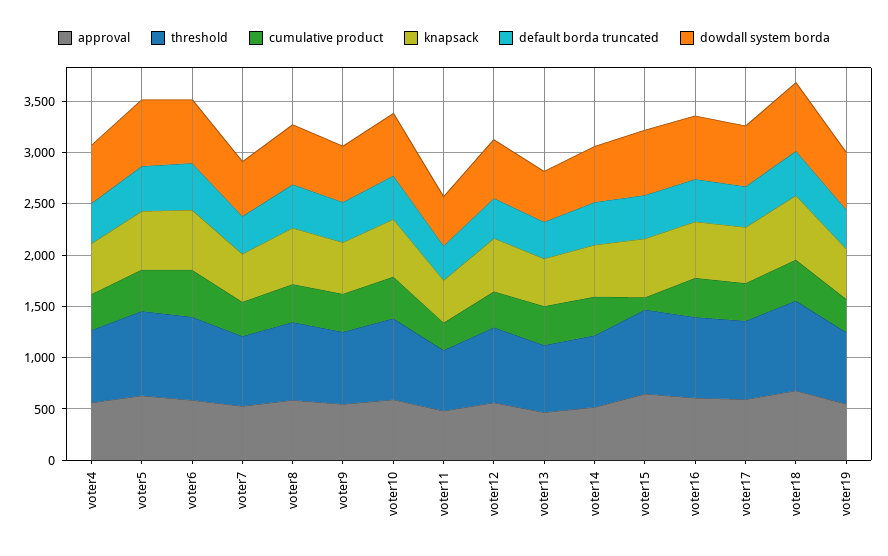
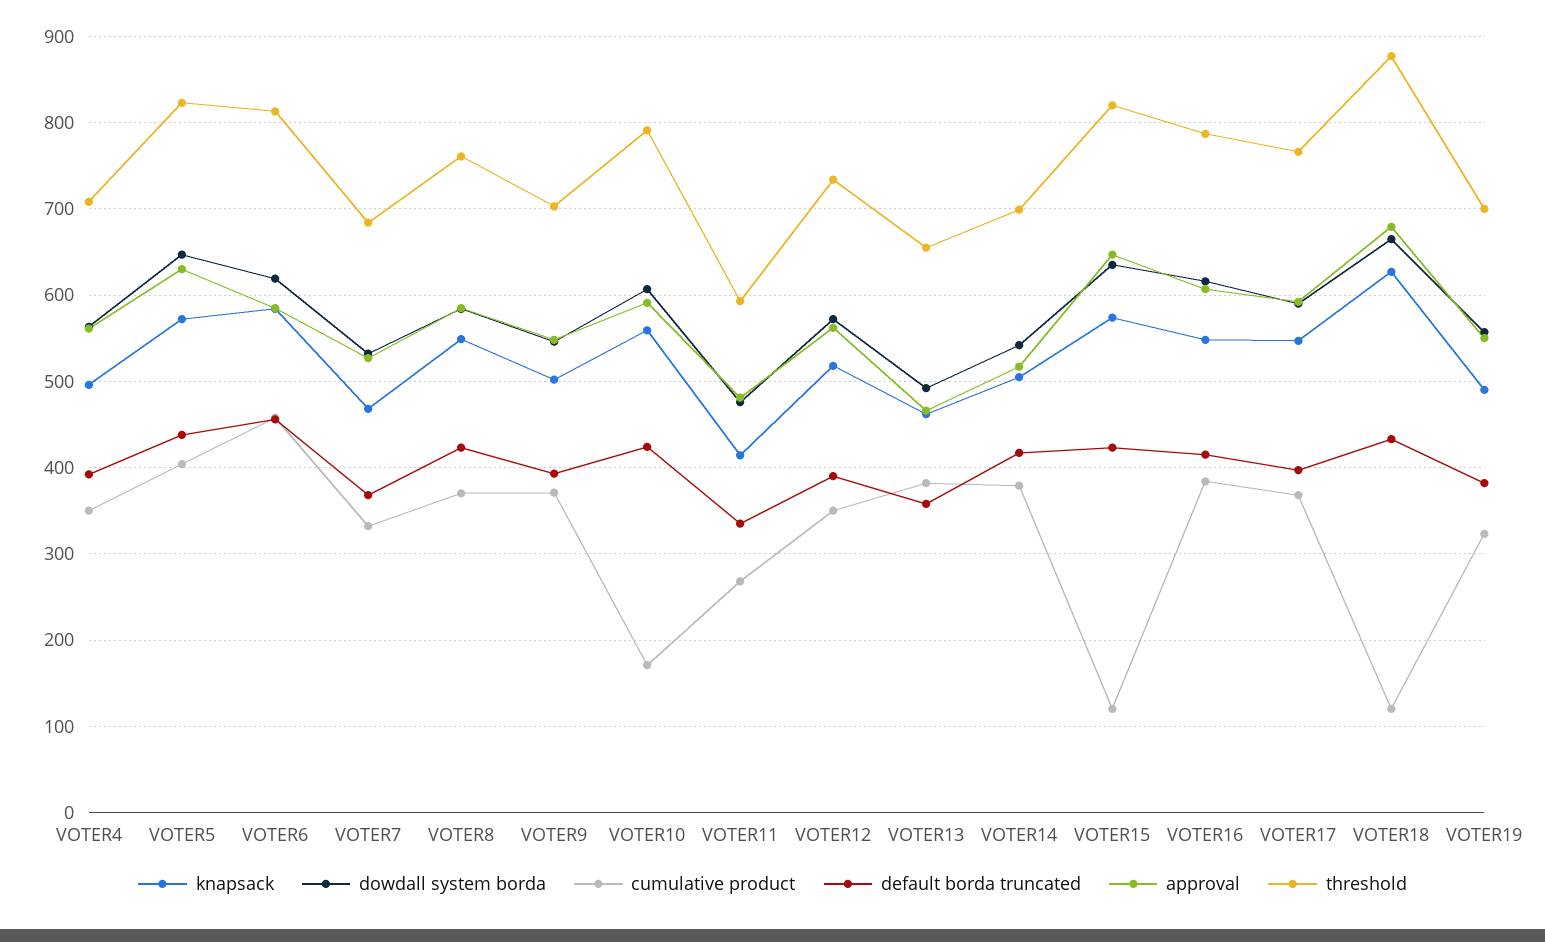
  {
    "approval": {
      "voter4": 560,
      "voter5": 630,
      "voter6": 590,
      "voter7": 530,
      "voter8": 590,
      "voter9": 550,
      "voter10": 590,
      "voter11": 480,
      "voter12": 560,
      "voter13": 470,
      "voter14": 520,
      "voter15": 650,
      "voter16": 610,
      "voter17": 590,
      "voter18": 680,
      "voter19": 550
    },
    "threshold": {
      "voter4": 710,
      "voter5": 820,
      "voter6": 810,
      "voter7": 680,
      "voter8": 760,
      "voter9": 700,
      "voter10": 790,
      "voter11": 590,
      "voter12": 730,
      "voter13": 660,
      "voter14": 700,
      "voter15": 820,
      "voter16": 790,
      "voter17": 770,
      "voter18": 880,
      "voter19": 700
    },
    "cumulative product": {
      "voter4": 350,
      "voter5": 400,
      "voter6": 460,
      "voter7": 330,
      "voter8": 370,
      "voter9": 370,
-     "voter10": 400,
+     "voter10": 170,
      "voter11": 270,
      "voter12": 350,
      "voter13": 380,
      "voter14": 380,
      "voter15": 120,
      "voter16": 380,
      "voter17": 370,
-     "voter18": 400,
+     "voter18": 120,
      "voter19": 320
    },
    "knapsack": {
      "voter4": 500,
      "voter5": 570,
      "voter6": 580,
      "voter7": 470,
      "voter8": 550,
      "voter9": 500,
      "voter10": 560,
      "voter11": 410,
      "voter12": 520,
      "voter13": 460,
      "voter14": 510,
      "voter15": 570,
      "voter16": 550,
      "voter17": 550,
      "voter18": 630,
      "voter19": 490
    },
    "default borda truncated": {
      "voter4": 390,
      "voter5": 440,
      "voter6": 460,
      "voter7": 370,
      "voter8": 420,
      "voter9": 390,
      "voter10": 420,
      "voter11": 340,
      "voter12": 390,
      "voter13": 360,
      "voter14": 420,
      "voter15": 420,
      "voter16": 420,
      "voter17": 400,
      "voter18": 430,
      "voter19": 380
    },
    "dowdall system borda": {
      "voter4": 560,
      "voter5": 650,
      "voter6": 620,
      "voter7": 530,
      "voter8": 580,
      "voter9": 550,
      "voter10": 610,
      "voter11": 480,
      "voter12": 570,
      "voter13": 490,
      "voter14": 540,
      "voter15": 640,
      "voter16": 620,
      "voter17": 590,
      "voter18": 670,
      "voter19": 560
    }
  }

